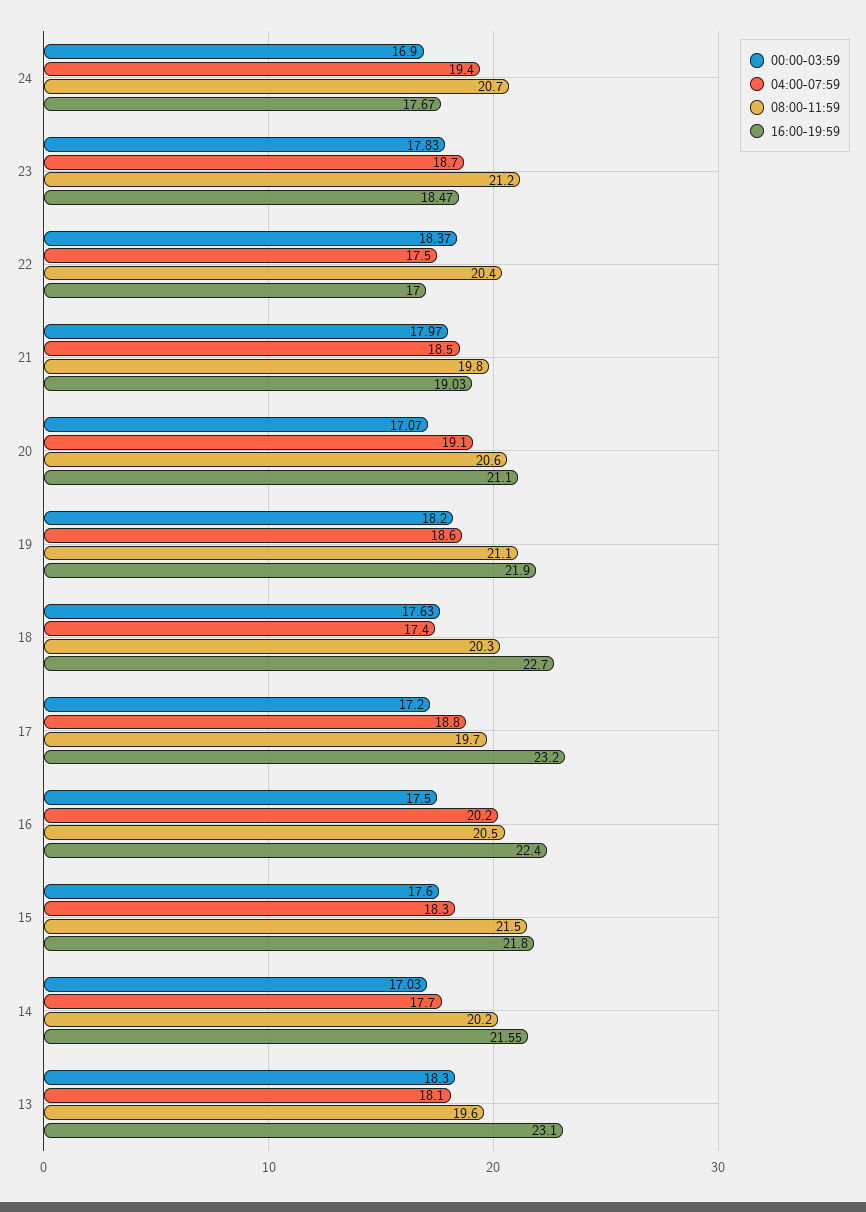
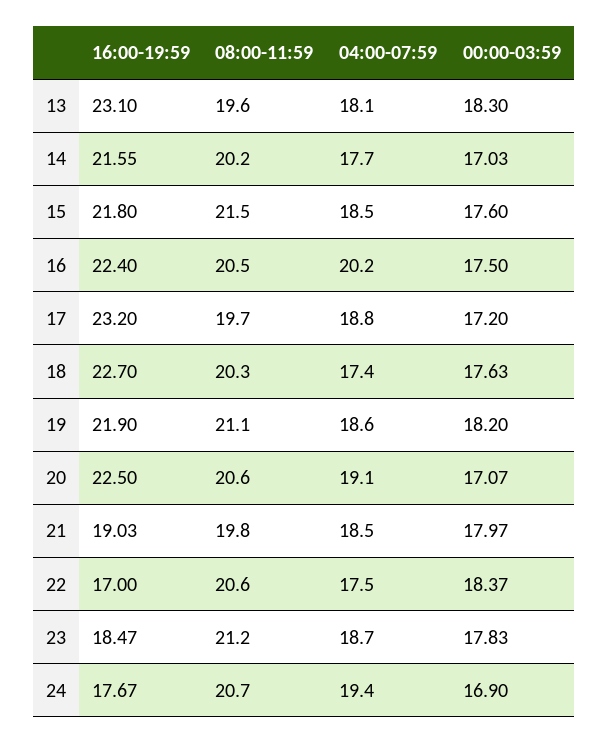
  {
    "00:00-03:59": {
      "24": 16.9,
      "23": 17.83,
      "22": 18.37,
      "21": 17.97,
      "20": 17.07,
      "19": 18.2,
      "18": 17.63,
      "17": 17.2,
      "16": 17.5,
      "15": 17.6,
      "14": 17.03,
      "13": 18.3
    },
    "04:00-07:59": {
      "24": 19.4,
      "23": 18.7,
      "22": 17.5,
      "21": 18.5,
      "20": 19.1,
      "19": 18.6,
      "18": 17.4,
      "17": 18.8,
      "16": 20.2,
-     "15": 18.3,
+     "15": 18.5,
      "14": 17.7,
      "13": 18.1
    },
    "08:00-11:59": {
      "24": 20.7,
      "23": 21.2,
-     "22": 20.4,
+     "22": 20.6,
      "21": 19.8,
      "20": 20.6,
      "19": 21.1,
      "18": 20.3,
      "17": 19.7,
      "16": 20.5,
      "15": 21.5,
      "14": 20.2,
      "13": 19.6
    },
    "16:00-19:59": {
      "24": 17.67,
      "23": 18.47,
      "22": 17,
      "21": 19.03,
-     "20": 21.1,
+     "20": 22.5,
      "19": 21.9,
      "18": 22.7,
      "17": 23.2,
      "16": 22.4,
      "15": 21.8,
      "14": 21.55,
      "13": 23.1
    }
  }

